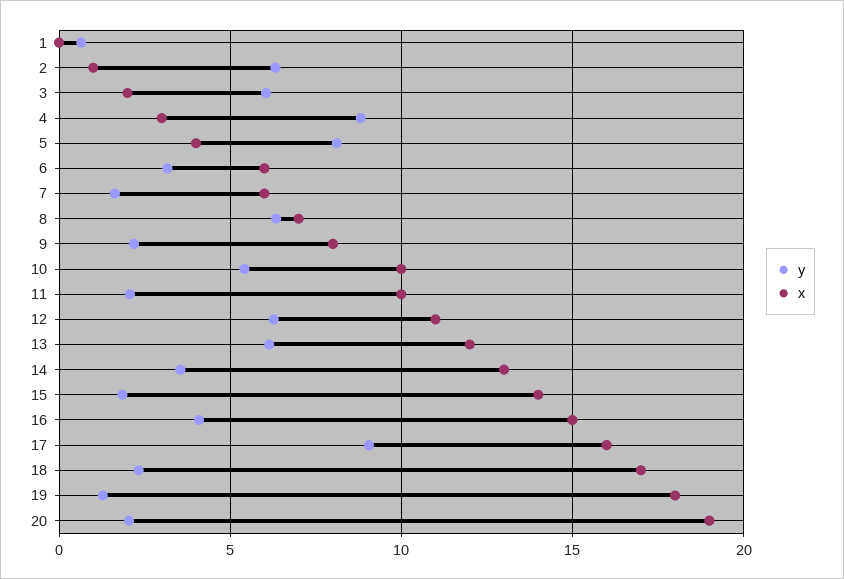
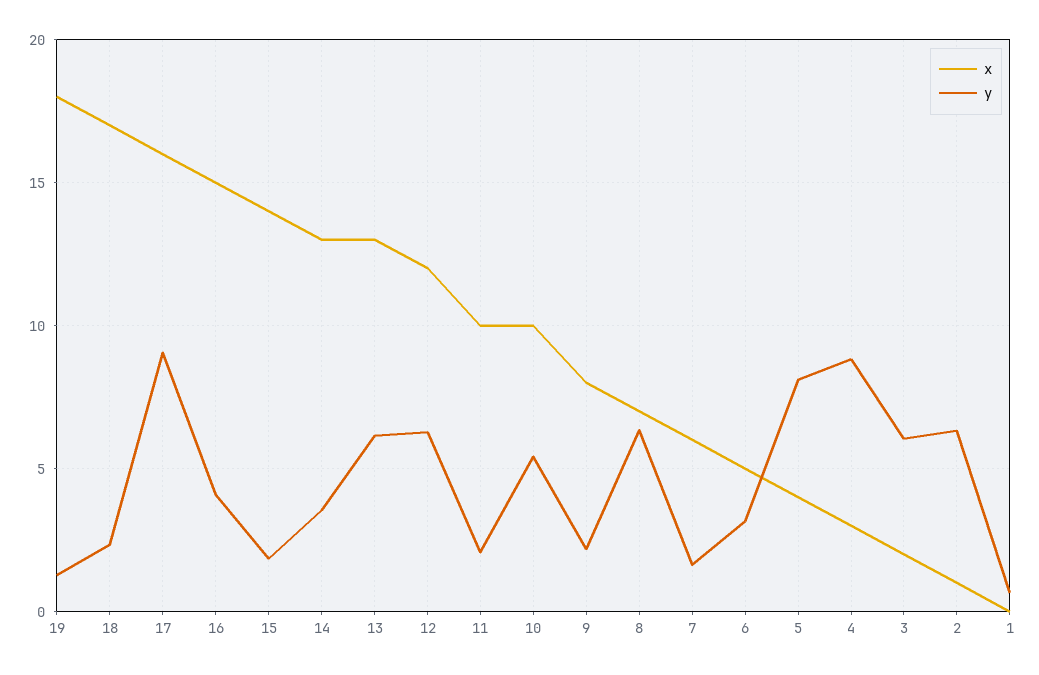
  {
    "y": {
      "1": 0.5,
      "2": 6.5,
      "3": 6,
      "4": 9,
      "5": 8,
      "6": 3,
      "7": 1.5,
      "8": 6.5,
      "9": 2,
      "10": 5.5,
      "11": 2,
      "12": 6.5,
      "13": 6,
      "14": 3.5,
      "15": 2,
      "16": 4,
      "17": 9,
      "18": 2.5,
-     "19": 1.5,
+     "19": 1.5
-     "20": 2
    },
    "x": {
      "1": 0,
      "2": 1,
      "3": 2,
      "4": 3,
      "5": 4,
-     "6": 6,
+     "6": 5,
      "7": 6,
      "8": 7,
      "9": 8,
      "10": 10,
      "11": 10,
-     "12": 11,
+     "12": 12,
-     "13": 12,
+     "13": 13,
      "14": 13,
      "15": 14,
      "16": 15,
      "17": 16,
      "18": 17,
-     "19": 18,
+     "19": 18
-     "20": 19
    }
  }

